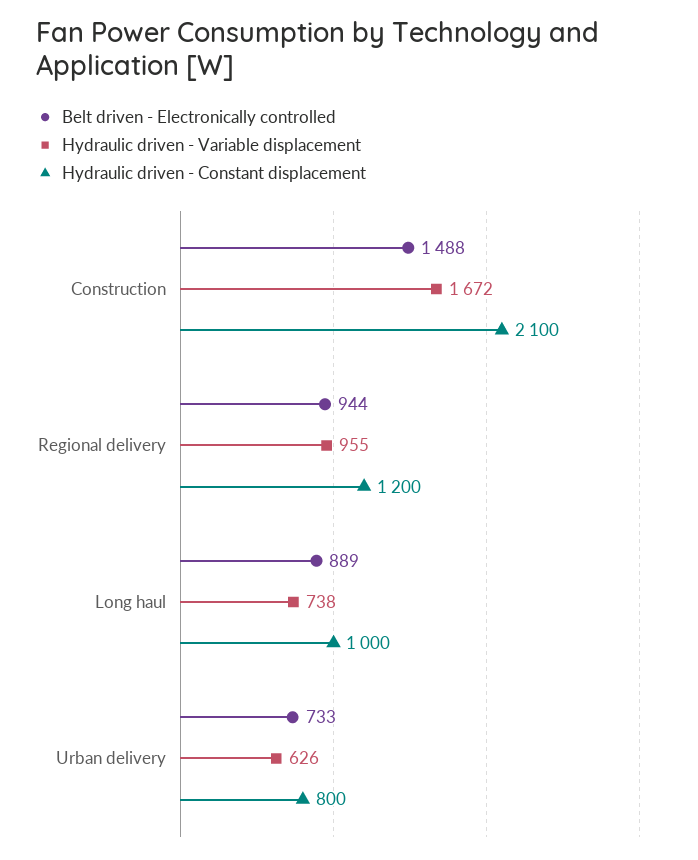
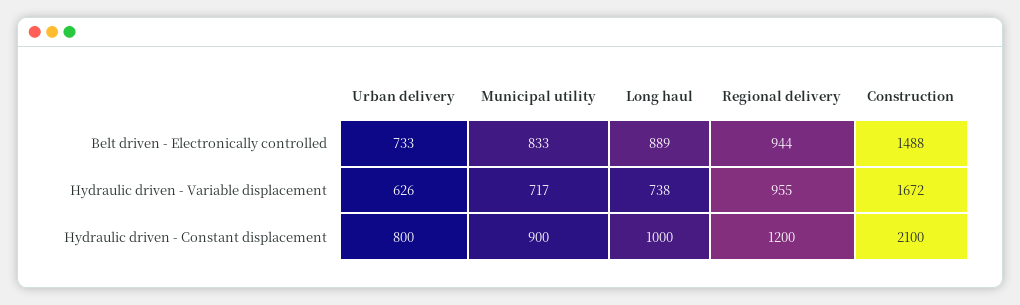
  {
    "Belt driven - Electronically controlled": {
      "Construction": 1488,
      "Regional delivery": 944,
      "Long haul": 889,
-     "Urban delivery": 733
+     "Urban delivery": 733,
+     "Municipal utility": 833
    },
    "Hydraulic driven - Variable displacement": {
      "Construction": 1672,
      "Regional delivery": 955,
      "Long haul": 738,
-     "Urban delivery": 626
+     "Urban delivery": 626,
+     "Municipal utility": 717
    },
    "Hydraulic driven - Constant displacement": {
      "Construction": 2100,
      "Regional delivery": 1200,
      "Long haul": 1000,
-     "Urban delivery": 800
+     "Urban delivery": 800,
+     "Municipal utility": 900
    }
  }

